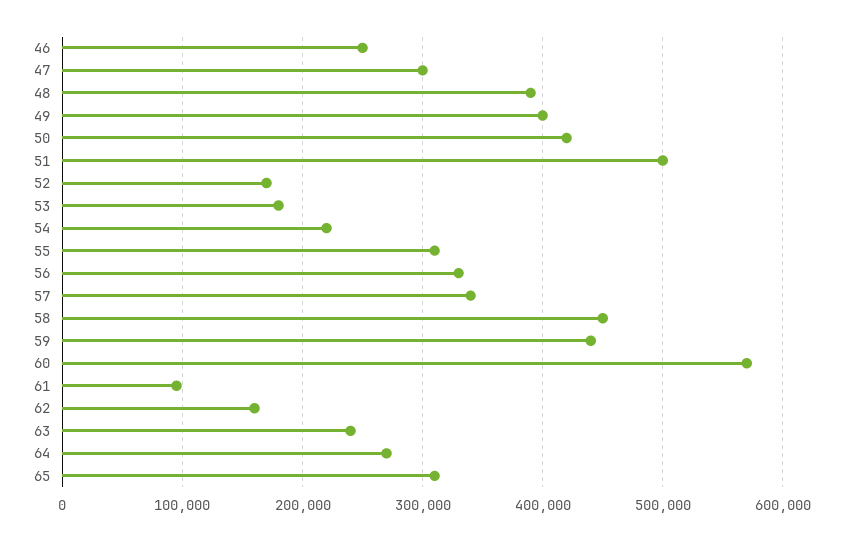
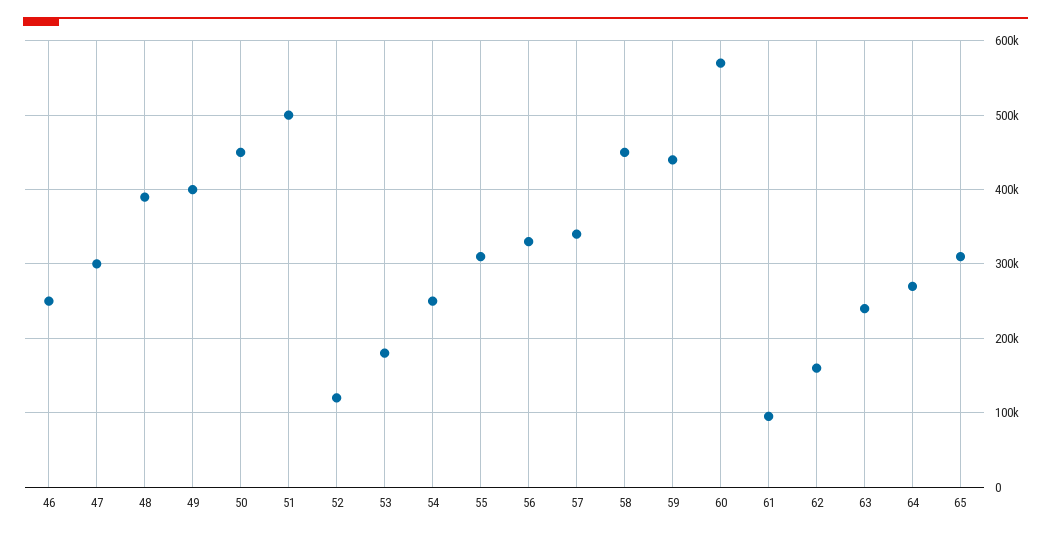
  {
    "46": 250000,
    "47": 300000,
    "48": 390000,
    "49": 400000,
-   "50": 420000,
+   "50": 450000,
    "51": 500000,
-   "52": 170000,
+   "52": 120000,
    "53": 180000,
-   "54": 220000,
+   "54": 250000,
    "55": 310000,
    "56": 330000,
    "57": 340000,
    "58": 450000,
    "59": 440000,
    "60": 570000,
    "61": 100000,
    "62": 160000,
    "63": 240000,
    "64": 270000,
    "65": 310000
  }

